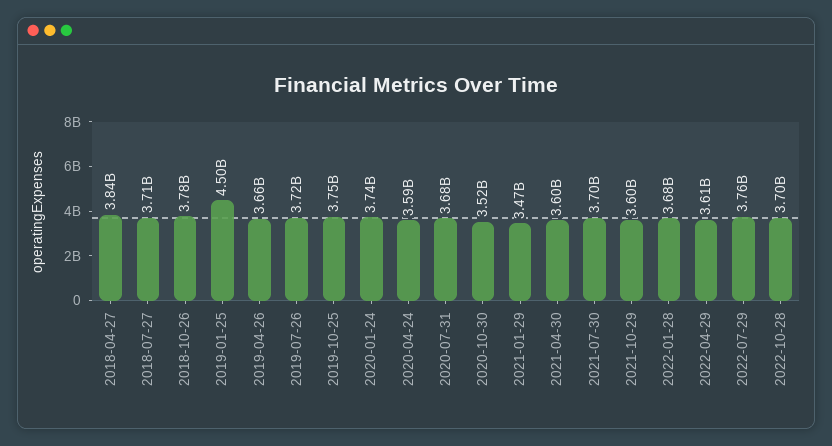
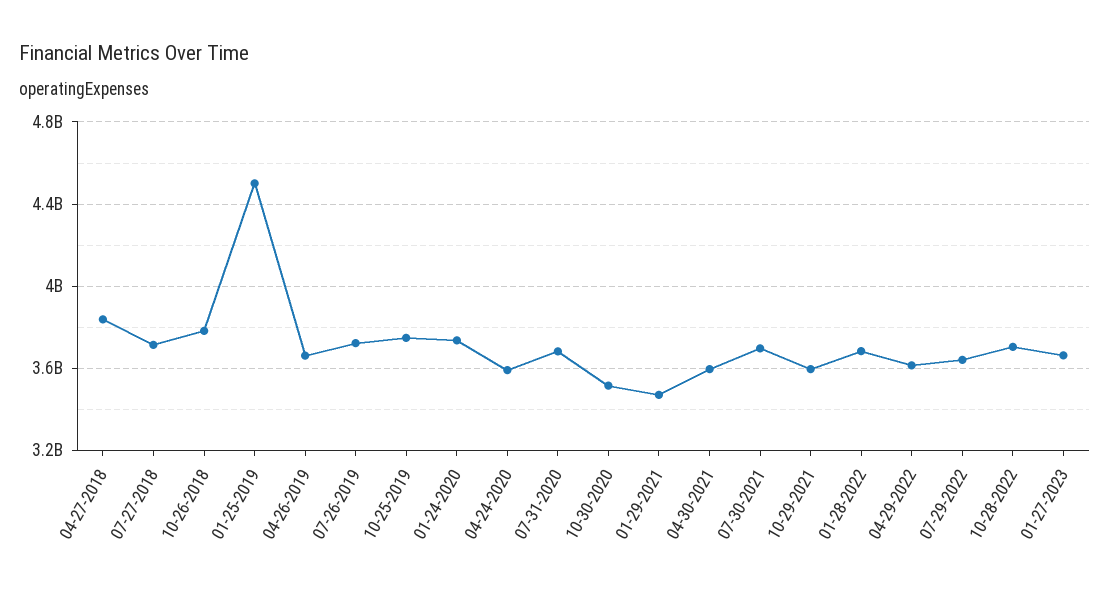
  {
    "2018-04-27": 3840000000,
    "2018-07-27": 3710000000,
    "2018-10-26": 3780000000,
    "2019-01-25": 4500000000,
    "2019-04-26": 3660000000,
    "2019-07-26": 3720000000,
    "2019-10-25": 3750000000,
    "2020-01-24": 3740000000,
    "2020-04-24": 3590000000,
    "2020-07-31": 3680000000,
    "2020-10-30": 3520000000,
    "2021-01-29": 3470000000,
    "2021-04-30": 3600000000,
    "2021-07-30": 3700000000,
    "2021-10-29": 3600000000,
    "2022-01-28": 3680000000,
    "2022-04-29": 3610000000,
-   "2022-07-29": 3760000000,
+   "2022-07-29": 3650000000,
-   "2022-10-28": 3700000000
+   "2022-10-28": 3700000000,
+   "01-27-2023": 3650000000
  }

